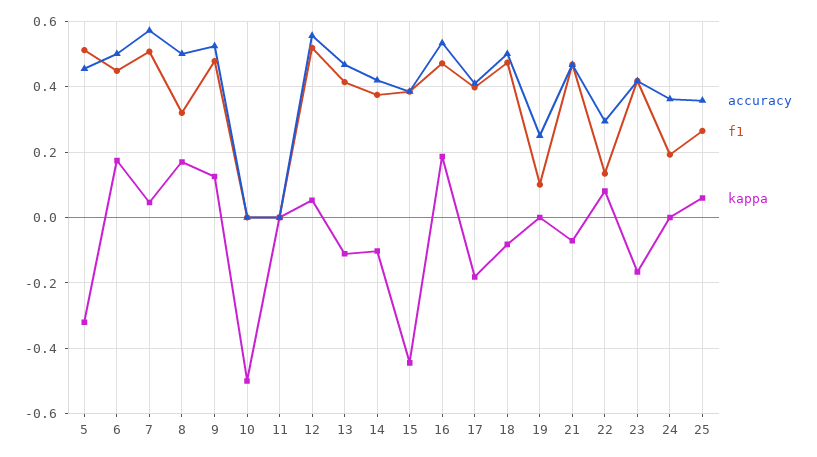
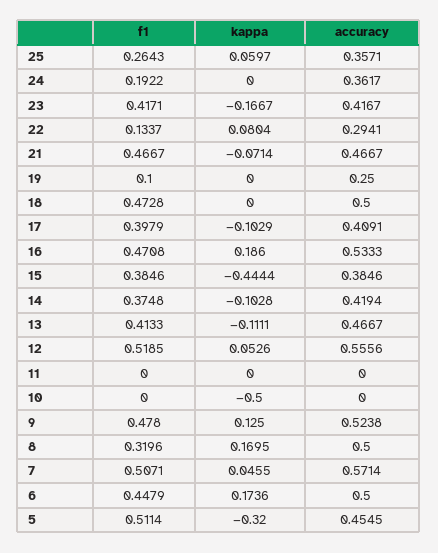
  {
    "accuracy": {
      "5": 0.4545,
      "6": 0.5,
      "7": 0.5714,
      "8": 0.5,
      "9": 0.5238,
      "10": 0,
      "11": 0,
      "12": 0.5556,
      "13": 0.4667,
      "14": 0.4194,
      "15": 0.3846,
      "16": 0.5333,
      "17": 0.4091,
      "18": 0.5,
      "19": 0.25,
      "21": 0.4667,
      "22": 0.2941,
      "23": 0.4167,
      "24": 0.3617,
      "25": 0.3571
    },
    "f1": {
      "5": 0.5114,
      "6": 0.4479,
      "7": 0.5071,
      "8": 0.3196,
      "9": 0.478,
      "10": 0,
      "11": 0,
      "12": 0.5185,
      "13": 0.4133,
      "14": 0.3748,
      "15": 0.3846,
      "16": 0.4708,
      "17": 0.3979,
      "18": 0.4728,
      "19": 0.1,
      "21": 0.4667,
      "22": 0.1337,
      "23": 0.4171,
      "24": 0.1922,
      "25": 0.2643
    },
    "kappa": {
      "5": -0.32,
      "6": 0.1736,
      "7": 0.0455,
      "8": 0.1695,
      "9": 0.125,
      "10": -0.5,
      "11": 0,
      "12": 0.0526,
      "13": -0.1111,
      "14": -0.1028,
      "15": -0.4444,
      "16": 0.186,
-     "17": -0.18,
+     "17": -0.1029,
-     "18": -0.08,
+     "18": 0,
      "19": 0,
      "21": -0.0714,
      "22": 0.0804,
      "23": -0.1667,
      "24": 0,
      "25": 0.0597
    }
  }

